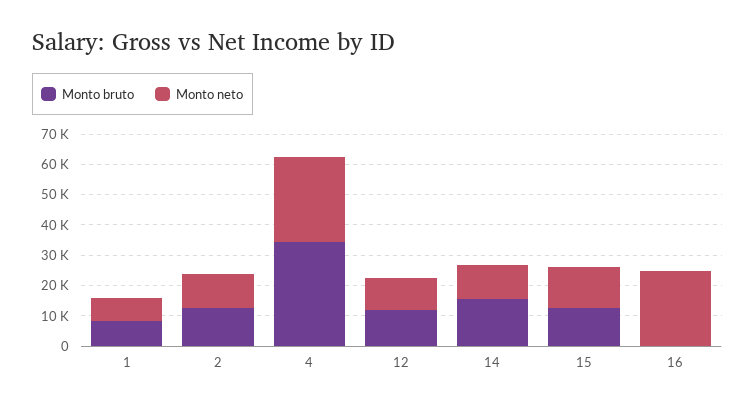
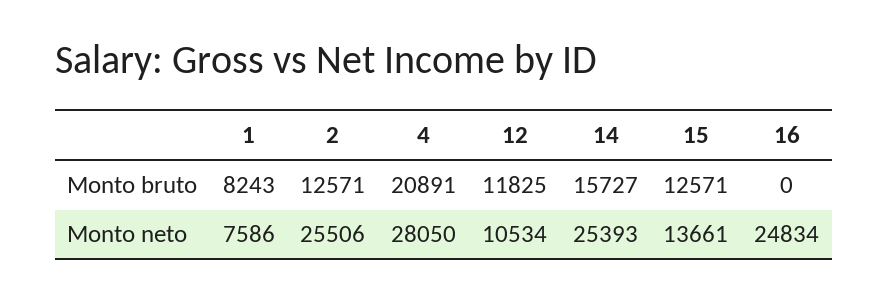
  {
    "Monto bruto": {
      "1": 8243,
      "2": 12571,
-     "4": 35000,
+     "4": 20891,
      "12": 11825,
      "14": 15727,
      "15": 12571,
      "16": 0
    },
    "Monto neto": {
      "1": 7586,
-     "2": 10000,
+     "2": 25506,
      "4": 28050,
      "12": 10534,
-     "14": 10000,
+     "14": 25393,
      "15": 13661,
      "16": 24834
    }
  }

